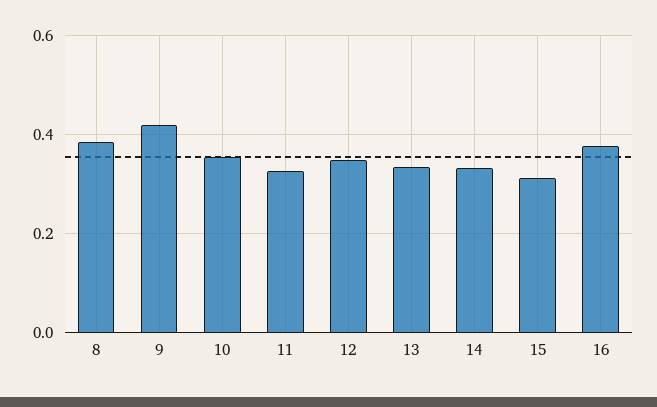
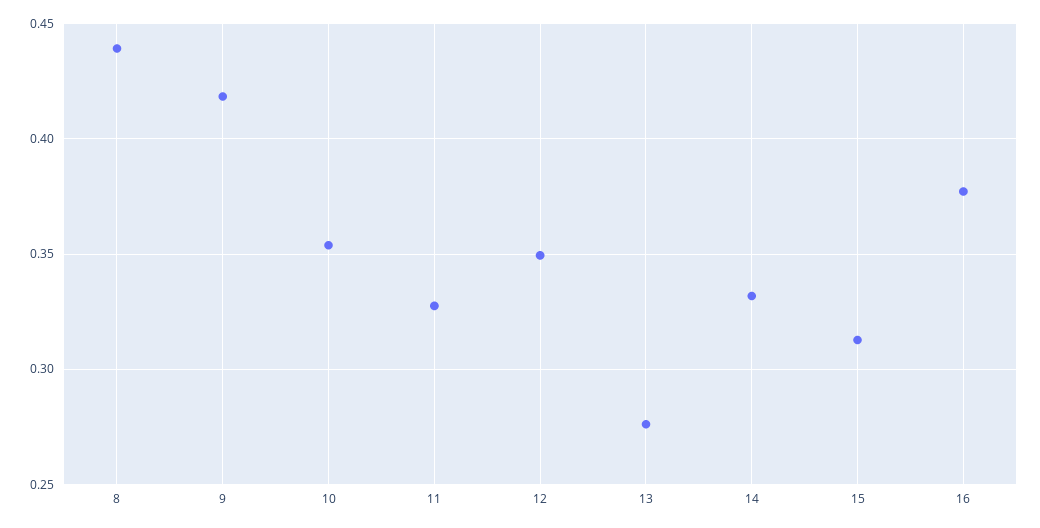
  {
-   "8": 0.38,
+   "8": 0.44,
    "9": 0.42,
    "10": 0.355,
    "11": 0.33,
    "12": 0.35,
-   "13": 0.34,
+   "13": 0.275,
    "14": 0.33,
    "15": 0.315,
    "16": 0.375
  }

